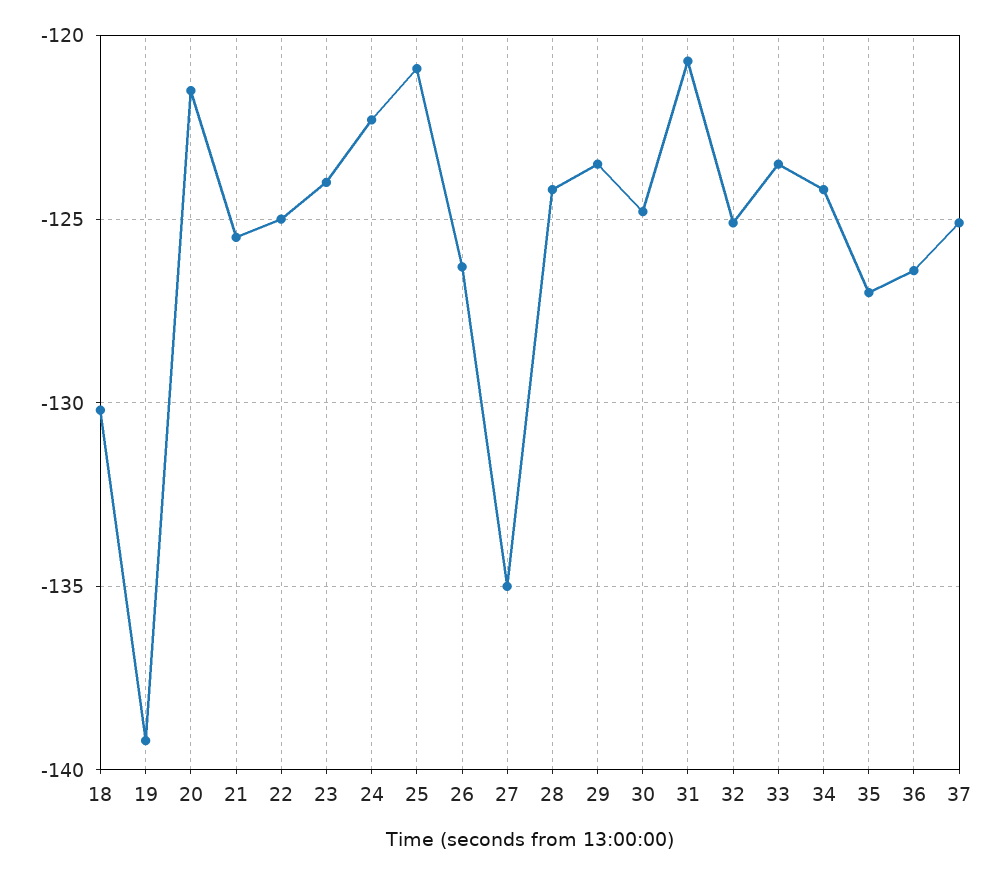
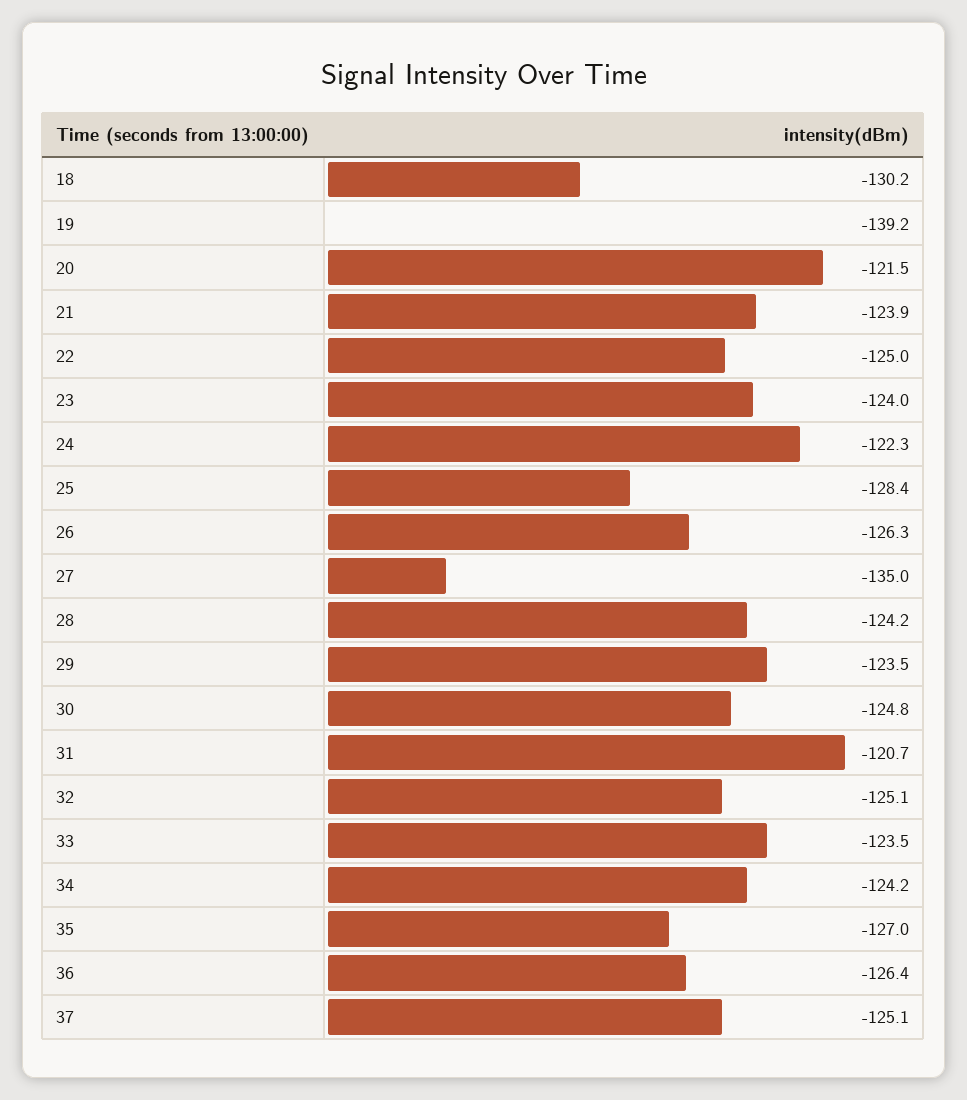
  {
    "18": -130.2,
    "19": -139.2,
    "20": -121.5,
-   "21": -125.5,
+   "21": -123.9,
    "22": -125,
    "23": -124,
    "24": -122.3,
-   "25": -121,
+   "25": -128.4,
    "26": -126.3,
    "27": -135,
    "28": -124.2,
    "29": -123.5,
    "30": -124.8,
    "31": -120.7,
    "32": -125.1,
    "33": -123.5,
    "34": -124.2,
    "35": -127,
    "36": -126.4,
    "37": -125.1
  }

